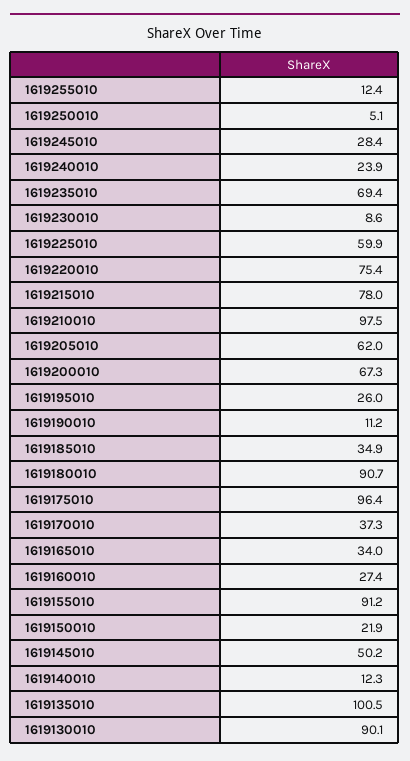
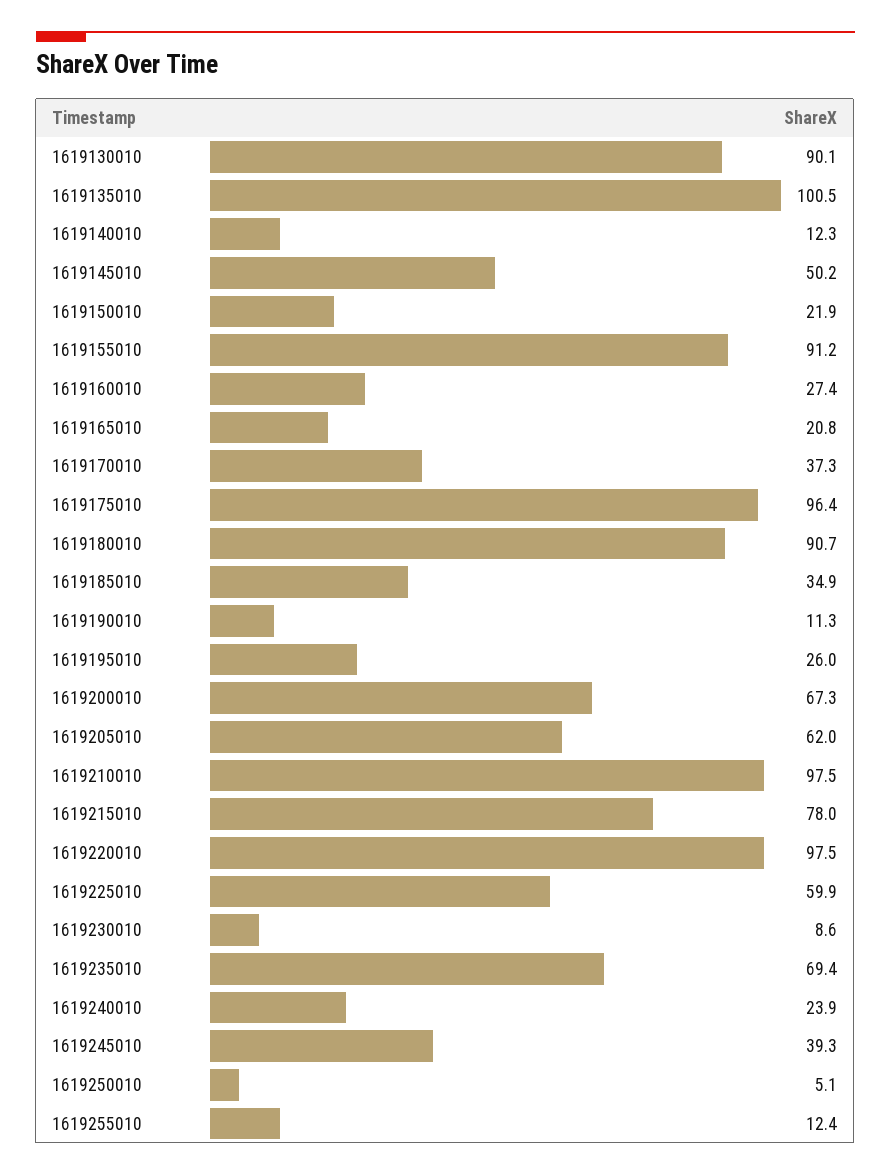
  {
    "1619255010": 12.4,
    "1619250010": 5.1,
-   "1619245010": 28.4,
+   "1619245010": 39.3,
    "1619240010": 23.9,
    "1619235010": 69.4,
    "1619230010": 8.6,
    "1619225010": 59.9,
-   "1619220010": 75.4,
+   "1619220010": 97.5,
    "1619215010": 78,
    "1619210010": 97.5,
    "1619205010": 62,
    "1619200010": 67.3,
    "1619195010": 26,
-   "1619190010": 11.2,
+   "1619190010": 11.3,
    "1619185010": 34.9,
    "1619180010": 90.7,
    "1619175010": 96.4,
    "1619170010": 37.3,
-   "1619165010": 34,
+   "1619165010": 20.8,
    "1619160010": 27.4,
    "1619155010": 91.2,
    "1619150010": 21.9,
    "1619145010": 50.2,
    "1619140010": 12.3,
    "1619135010": 100.5,
    "1619130010": 90.1
  }

